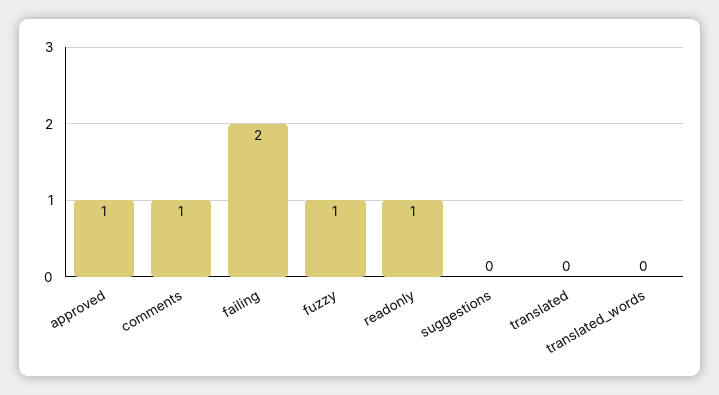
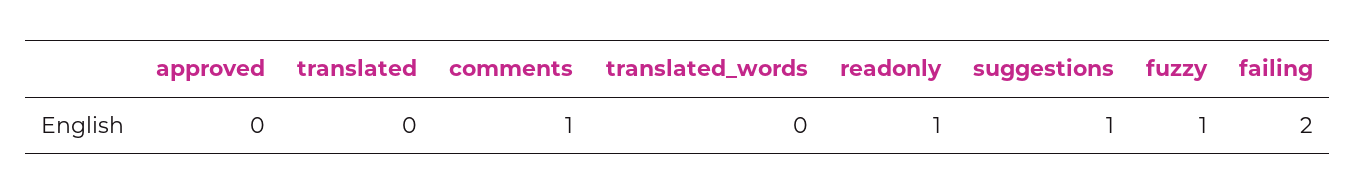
  {
-   "approved": 1,
+   "approved": 0,
    "comments": 1,
    "failing": 2,
    "fuzzy": 1,
    "readonly": 1,
-   "suggestions": 0,
+   "suggestions": 1,
    "translated": 0,
    "translated_words": 0
  }

